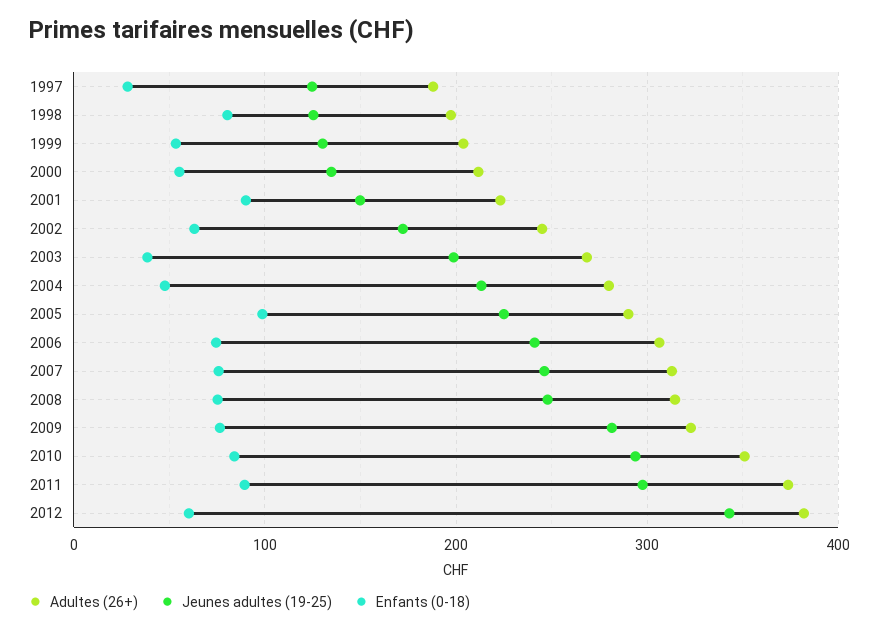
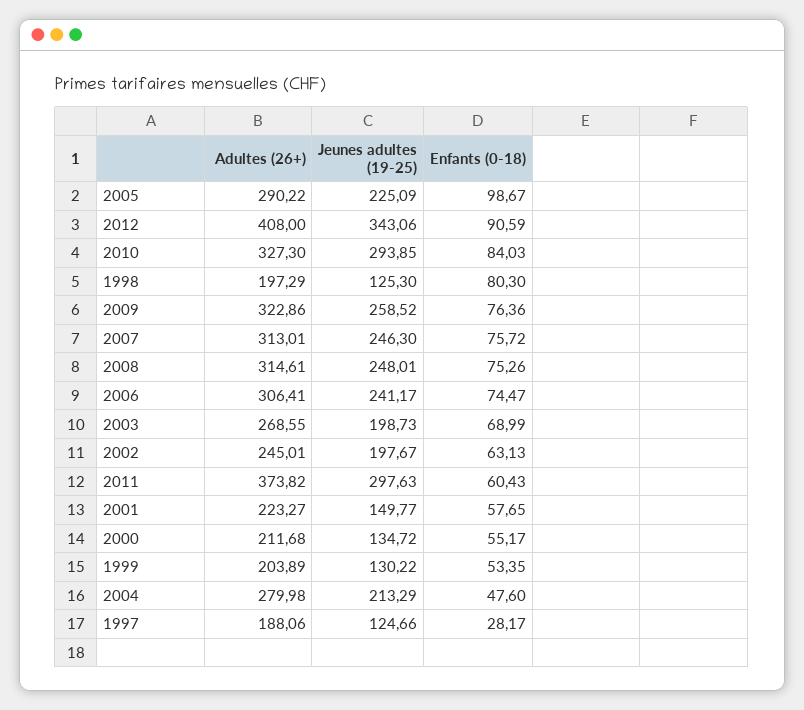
  {
    "Adultes (26+)": {
      "1997": 188.06,
      "1998": 197.29,
      "1999": 203.89,
      "2000": 211.68,
      "2001": 223.27,
      "2002": 245.01,
      "2003": 268.55,
      "2004": 279.98,
      "2005": 290.22,
      "2006": 306.41,
      "2007": 313.01,
      "2008": 314.61,
      "2009": 322.86,
-     "2010": 350,
+     "2010": 327.3,
      "2011": 373.82,
-     "2012": 380
+     "2012": 408
    },
    "Jeunes adultes (19-25)": {
      "1997": 124.66,
      "1998": 125.3,
      "1999": 130.22,
      "2000": 134.72,
      "2001": 149.77,
-     "2002": 170,
+     "2002": 197.67,
      "2003": 198.73,
      "2004": 213.29,
      "2005": 225.09,
      "2006": 241.17,
      "2007": 246.3,
      "2008": 248.01,
-     "2009": 280,
+     "2009": 258.52,
      "2010": 293.85,
      "2011": 297.63,
      "2012": 343.06
    },
    "Enfants (0-18)": {
      "1997": 28.17,
      "1998": 80.3,
      "1999": 53.35,
      "2000": 55.17,
-     "2001": 90,
+     "2001": 57.65,
      "2002": 63.13,
-     "2003": 40,
+     "2003": 68.99,
      "2004": 47.6,
      "2005": 98.67,
      "2006": 74.47,
      "2007": 75.72,
      "2008": 75.26,
      "2009": 76.36,
      "2010": 84.03,
-     "2011": 90,
+     "2011": 60.43,
-     "2012": 60
+     "2012": 90.59
    }
  }

